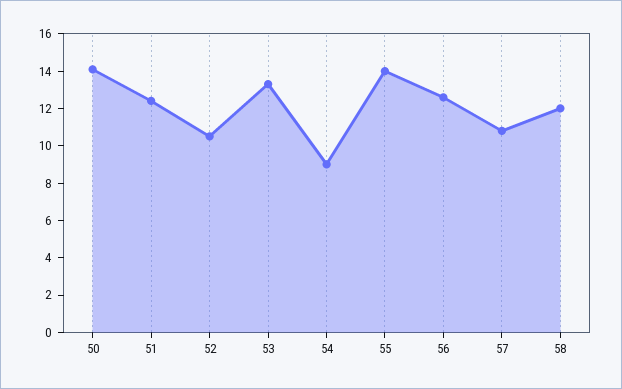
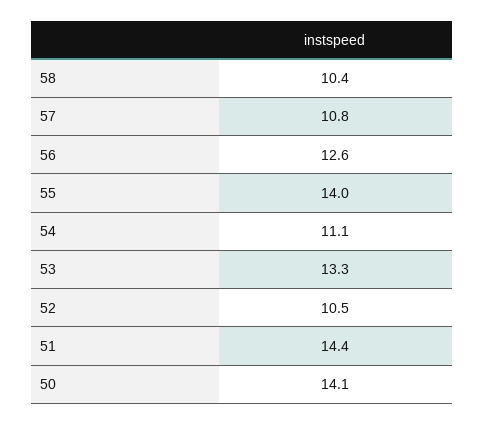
  {
    "50": 14.1,
-   "51": 12.5,
+   "51": 14.4,
    "52": 10.5,
    "53": 13.3,
-   "54": 9,
+   "54": 11.1,
    "55": 14,
    "56": 12.6,
    "57": 10.8,
-   "58": 12
+   "58": 10.4
  }

